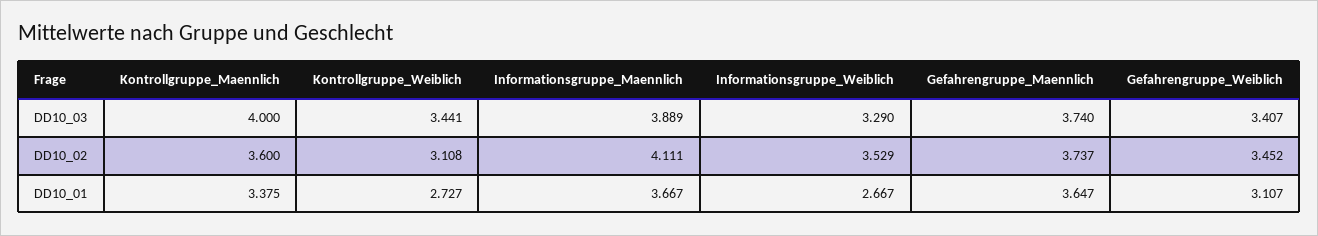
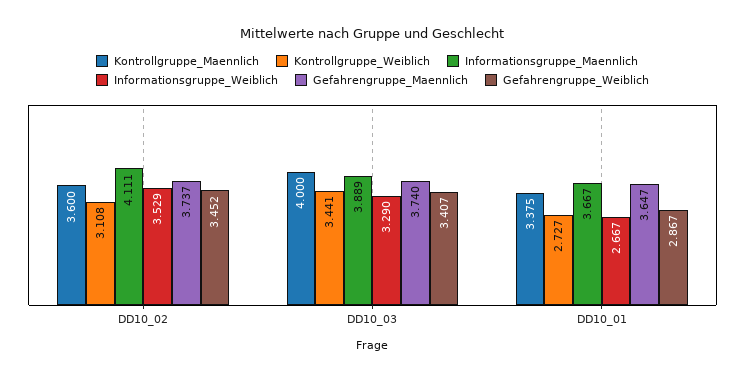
  {
    "Kontrollgruppe_Maennlich": {
      "DD10_03": 4,
      "DD10_02": 3.6,
      "DD10_01": 3.375
    },
    "Kontrollgruppe_Weiblich": {
      "DD10_03": 3.441,
      "DD10_02": 3.108,
      "DD10_01": 2.727
    },
    "Informationsgruppe_Maennlich": {
      "DD10_03": 3.889,
      "DD10_02": 4.111,
      "DD10_01": 3.667
    },
    "Informationsgruppe_Weiblich": {
      "DD10_03": 3.29,
      "DD10_02": 3.529,
      "DD10_01": 2.667
    },
    "Gefahrengruppe_Maennlich": {
      "DD10_03": 3.74,
      "DD10_02": 3.737,
      "DD10_01": 3.647
    },
    "Gefahrengruppe_Weiblich": {
      "DD10_03": 3.407,
      "DD10_02": 3.452,
-     "DD10_01": 3.107
+     "DD10_01": 2.867
    }
  }

